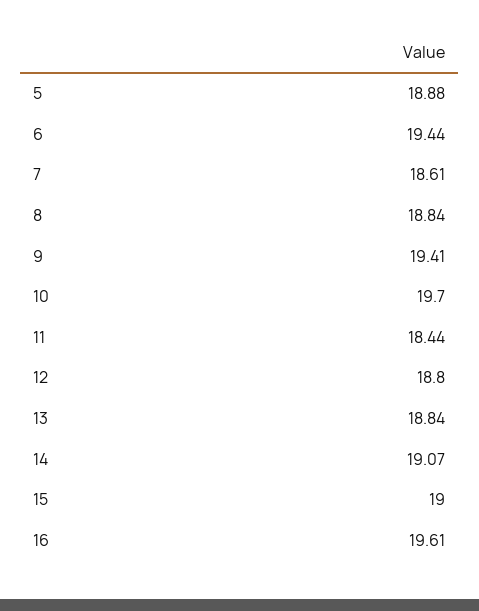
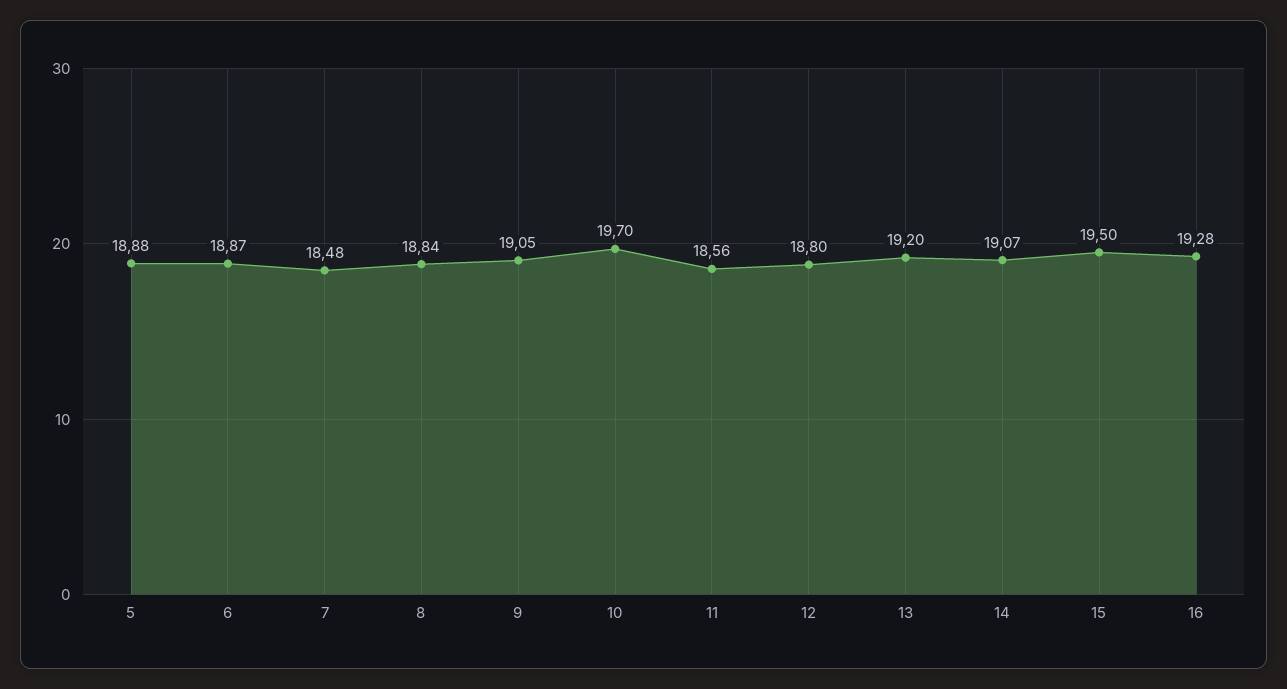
  {
    "5": 18.88,
-   "6": 19.44,
+   "6": 18.87,
-   "7": 18.61,
+   "7": 18.48,
    "8": 18.84,
-   "9": 19.41,
+   "9": 19.05,
    "10": 19.7,
-   "11": 18.44,
+   "11": 18.56,
    "12": 18.8,
-   "13": 18.84,
+   "13": 19.2,
    "14": 19.07,
-   "15": 19,
+   "15": 19.5,
-   "16": 19.61
+   "16": 19.28
  }

